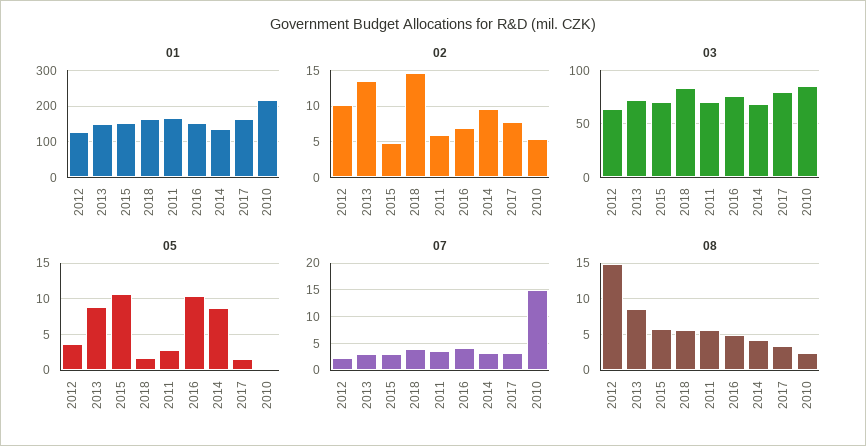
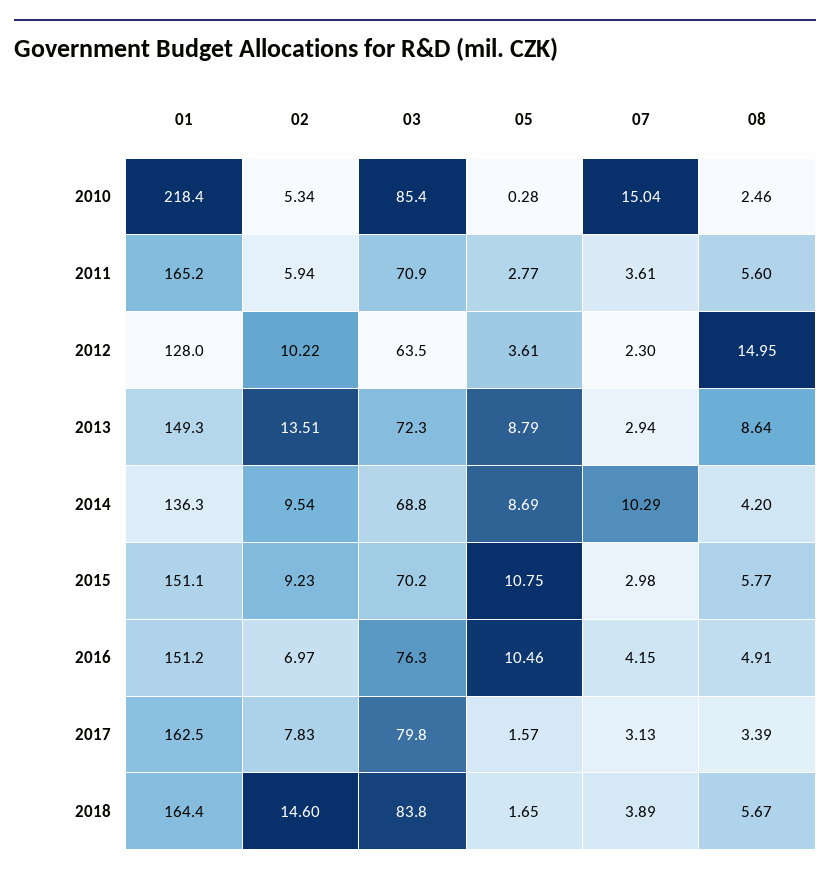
  {
    "01": {
      "2012": 128,
      "2013": 149.3,
      "2015": 151.1,
      "2018": 164.4,
      "2011": 165.2,
      "2016": 151.2,
      "2014": 136.3,
      "2017": 162.5,
      "2010": 218.4
    },
    "02": {
      "2012": 10.22,
      "2013": 13.51,
-     "2015": 5,
+     "2015": 9.23,
      "2018": 14.6,
      "2011": 5.94,
      "2016": 6.97,
      "2014": 9.54,
      "2017": 7.83,
      "2010": 5.34
    },
    "03": {
      "2012": 63.5,
      "2013": 72.3,
      "2015": 70.2,
      "2018": 83.8,
      "2011": 70.9,
      "2016": 76.3,
      "2014": 68.8,
      "2017": 79.8,
      "2010": 85.4
    },
    "05": {
      "2012": 3.61,
      "2013": 8.79,
      "2015": 10.75,
      "2018": 1.65,
      "2011": 2.77,
      "2016": 10.46,
      "2014": 8.69,
      "2017": 1.57,
      "2010": 0.28
    },
    "07": {
      "2012": 2.3,
      "2013": 2.94,
      "2015": 2.98,
      "2018": 3.89,
      "2011": 3.61,
      "2016": 4.15,
-     "2014": 2.5,
+     "2014": 10.29,
      "2017": 3.13,
      "2010": 15.04
    },
    "08": {
      "2012": 14.95,
      "2013": 8.64,
      "2015": 5.77,
      "2018": 5.67,
      "2011": 5.6,
      "2016": 4.91,
      "2014": 4.2,
      "2017": 3.39,
      "2010": 2.46
    }
  }

